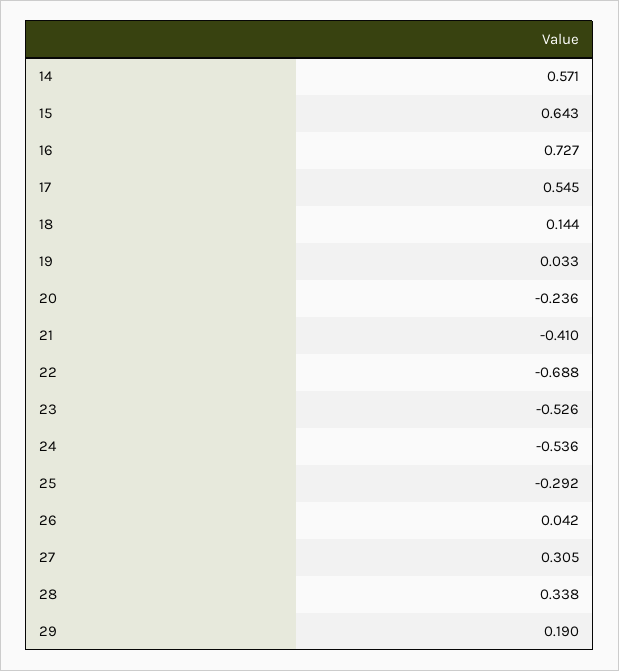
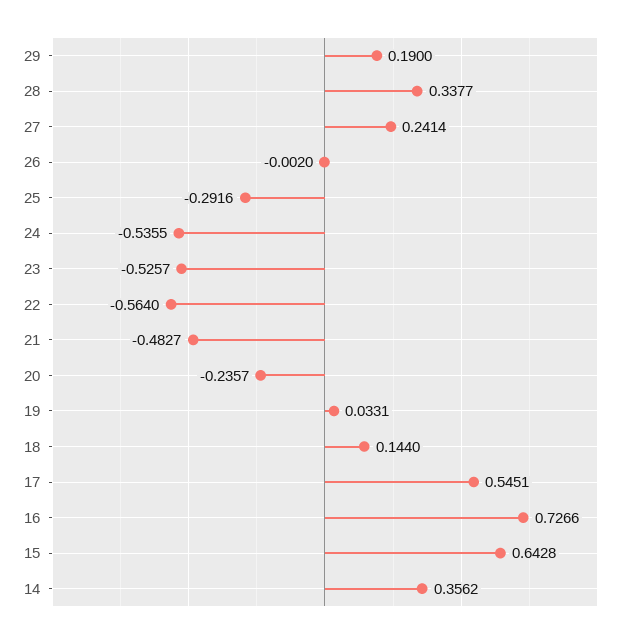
  {
-   "14": 0.571,
+   "14": 0.3562,
    "15": 0.6428,
    "16": 0.7266,
    "17": 0.5451,
    "18": 0.144,
    "19": 0.0331,
    "20": -0.2357,
-   "21": -0.41,
+   "21": -0.4827,
-   "22": -0.688,
+   "22": -0.564,
    "23": -0.5257,
    "24": -0.5355,
    "25": -0.2916,
-   "26": 0.042,
+   "26": -0.002,
-   "27": 0.305,
+   "27": 0.2414,
    "28": 0.3377,
    "29": 0.19
  }

